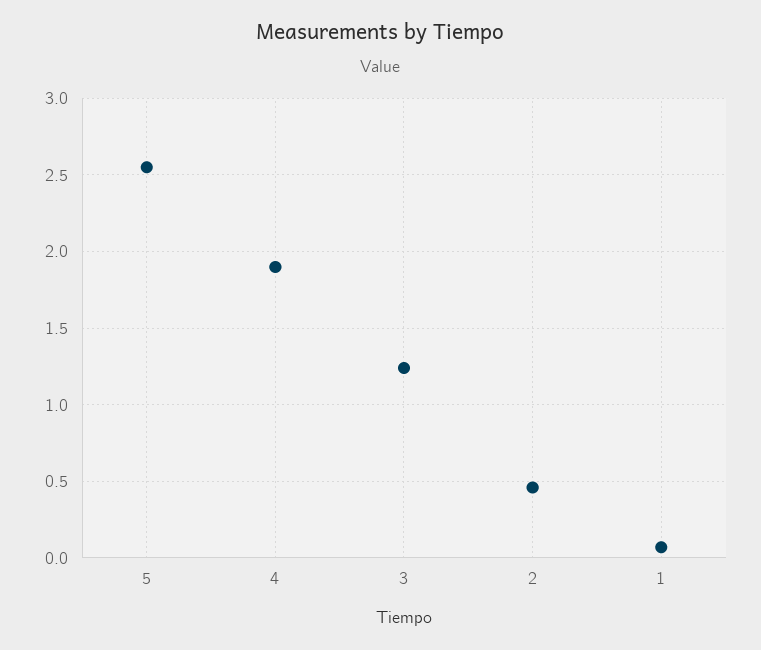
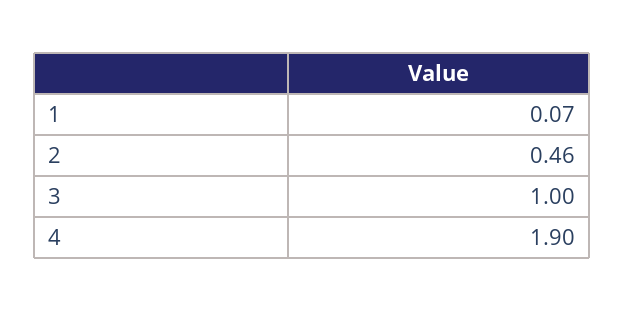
  {
-   "5": 2.55,
    "4": 1.9,
-   "3": 1.25,
+   "3": 1,
    "2": 0.46,
    "1": 0.07
  }

